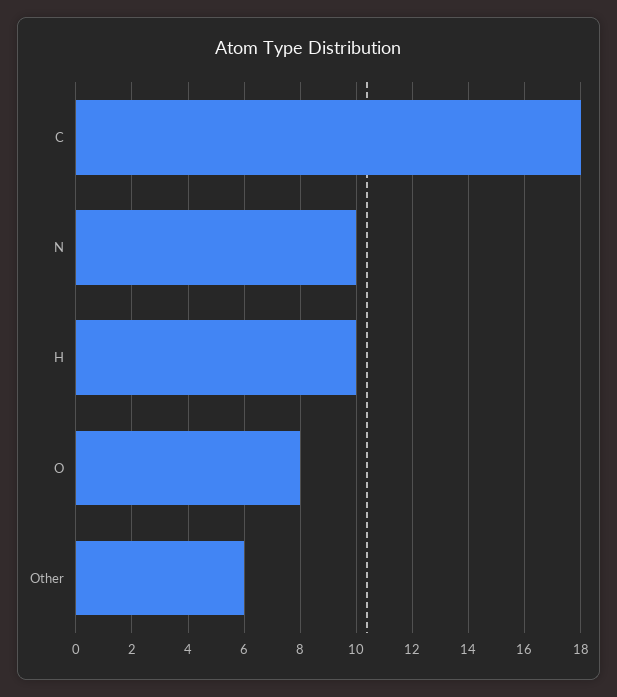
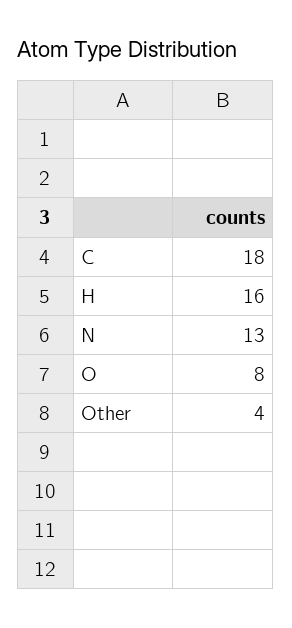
  {
    "C": 18,
-   "N": 10,
+   "N": 13,
-   "H": 10,
+   "H": 16,
    "O": 8,
-   "Other": 6
+   "Other": 4
  }

